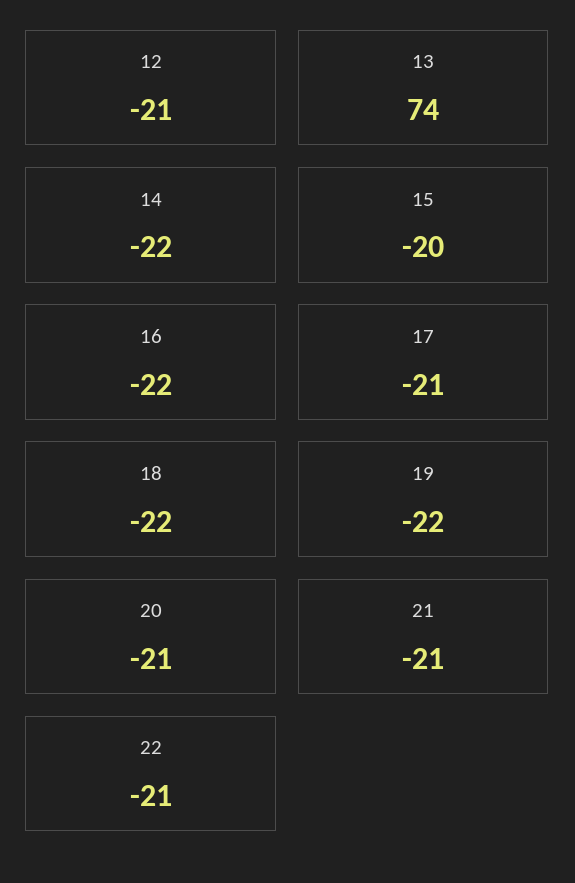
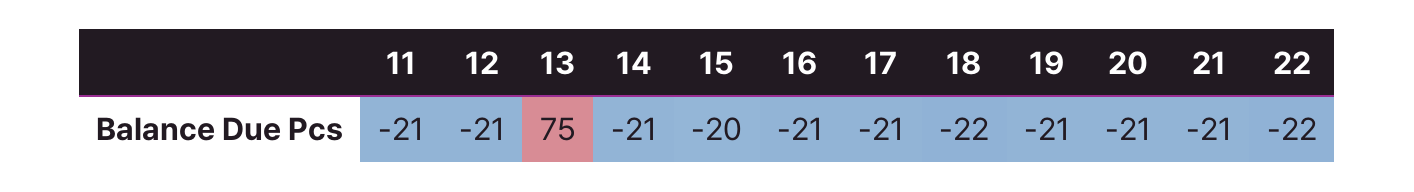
  {
    "12": -21,
-   "13": 74,
+   "13": 75,
-   "14": -22,
+   "14": -21,
    "15": -20,
-   "16": -22,
+   "16": -21,
    "17": -21,
    "18": -22,
-   "19": -22,
+   "19": -21,
    "20": -21,
    "21": -21,
-   "22": -21
+   "22": -22,
+   "11": -21
  }

